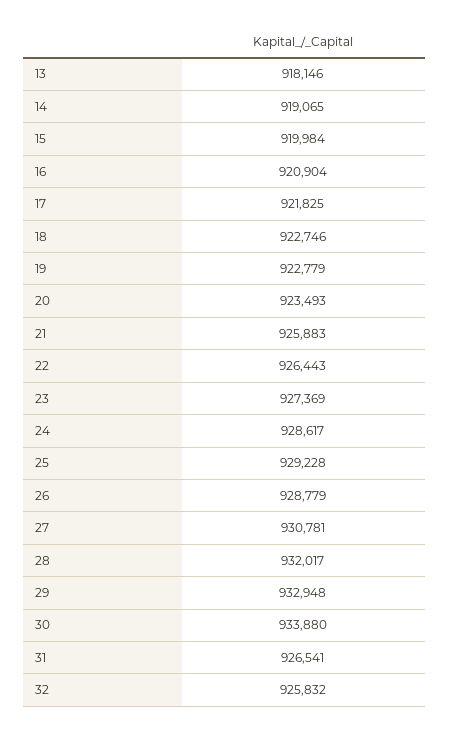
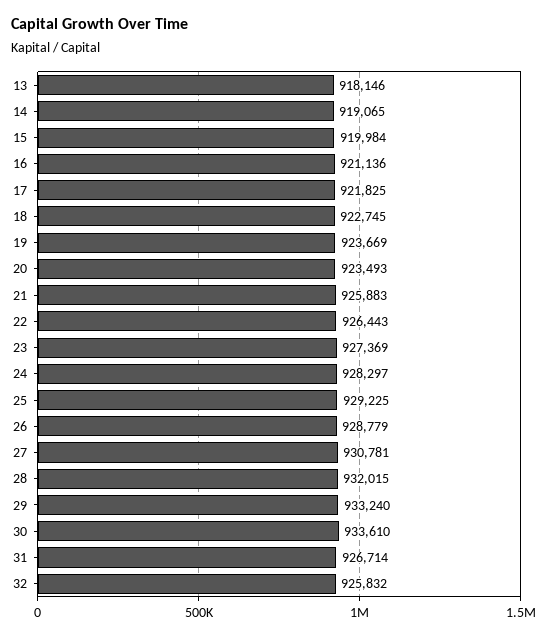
  {
    "13": 918146,
    "14": 919065,
    "15": 919984,
-   "16": 920904,
+   "16": 921136,
    "17": 921825,
-   "18": 922746,
+   "18": 922745,
-   "19": 922779,
+   "19": 923669,
    "20": 923493,
    "21": 925883,
    "22": 926443,
    "23": 927369,
-   "24": 928617,
+   "24": 928297,
-   "25": 929228,
+   "25": 929225,
    "26": 928779,
    "27": 930781,
-   "28": 932017,
+   "28": 932015,
-   "29": 932948,
+   "29": 933240,
-   "30": 933880,
+   "30": 933610,
-   "31": 926541,
+   "31": 926714,
    "32": 925832
  }

